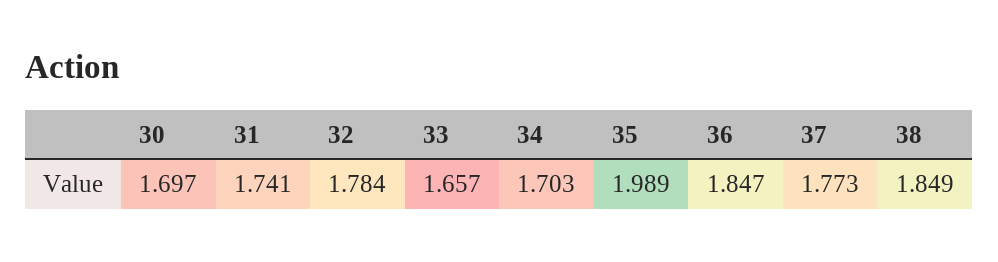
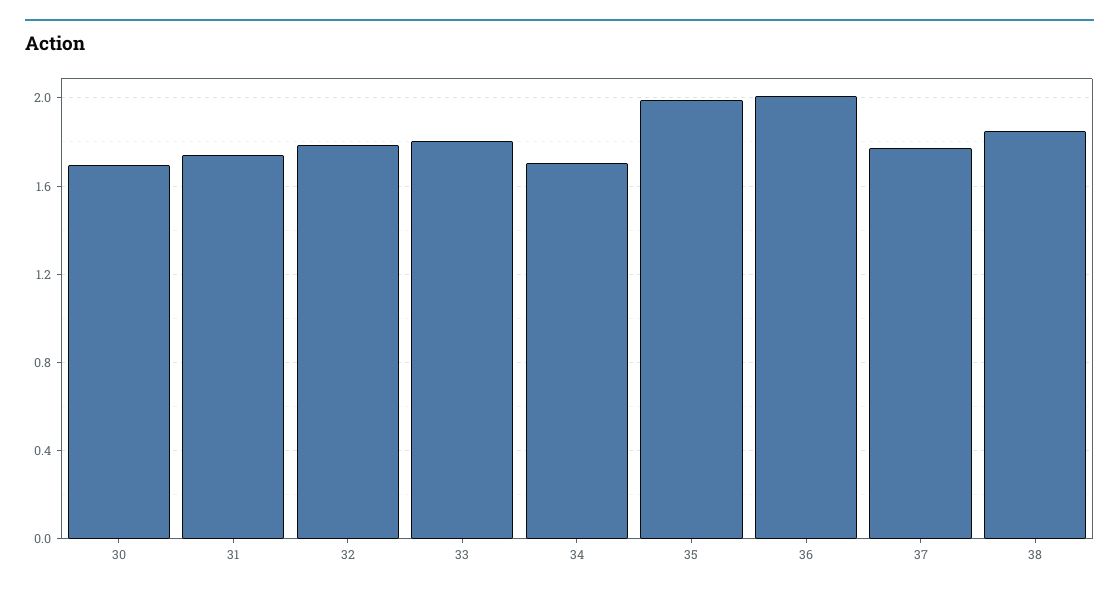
  {
    "30": 1.697,
    "31": 1.741,
    "32": 1.784,
-   "33": 1.657,
+   "33": 1.8,
    "34": 1.703,
    "35": 1.989,
-   "36": 1.847,
+   "36": 2,
    "37": 1.773,
    "38": 1.849
  }

